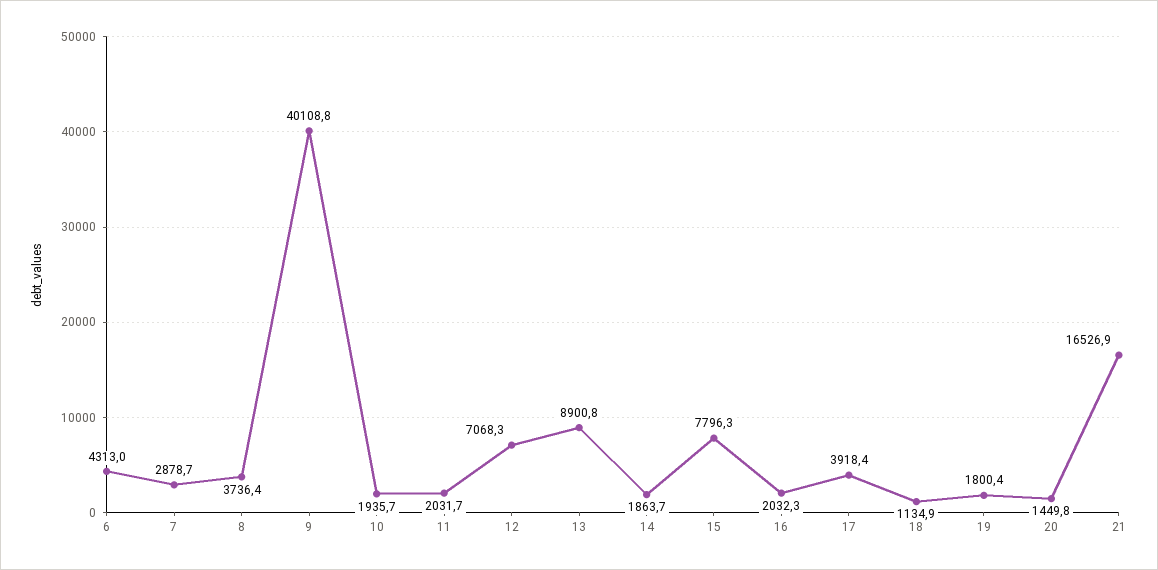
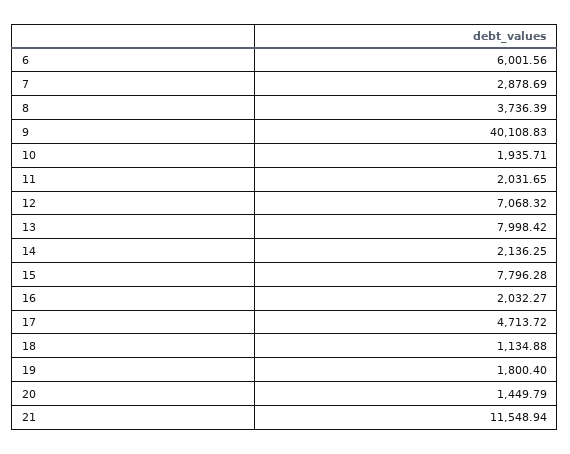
  {
-   "6": 4313,
+   "6": 6001.56,
    "7": 2878.69,
    "8": 3736.39,
    "9": 40108.83,
    "10": 1935.71,
    "11": 2031.65,
    "12": 7068.32,
-   "13": 8900.8,
+   "13": 7998.42,
-   "14": 1863.7,
+   "14": 2136.25,
    "15": 7796.28,
    "16": 2032.27,
-   "17": 3918.4,
+   "17": 4713.72,
    "18": 1134.88,
    "19": 1800.4,
    "20": 1449.79,
-   "21": 16526.9
+   "21": 11548.94
  }

